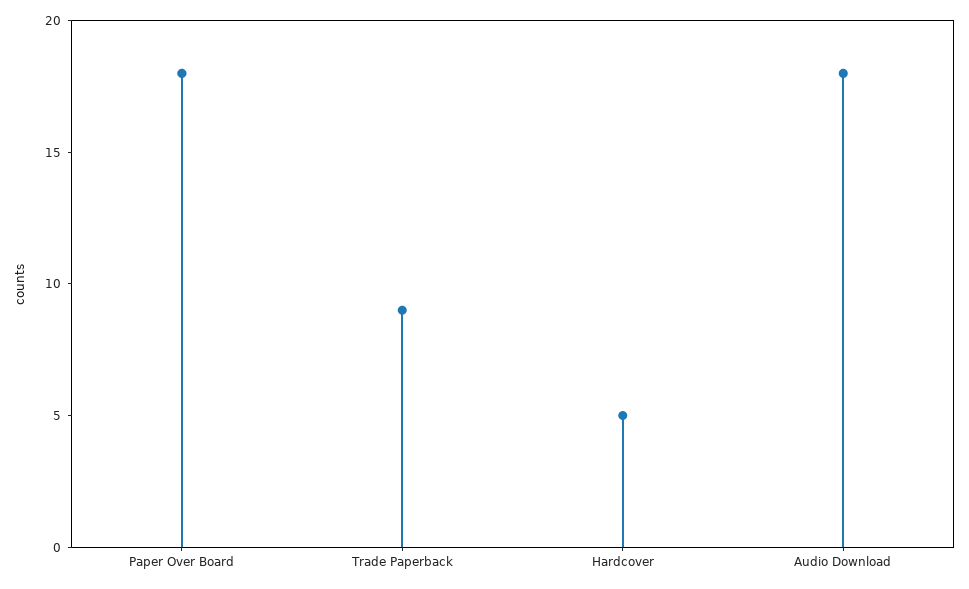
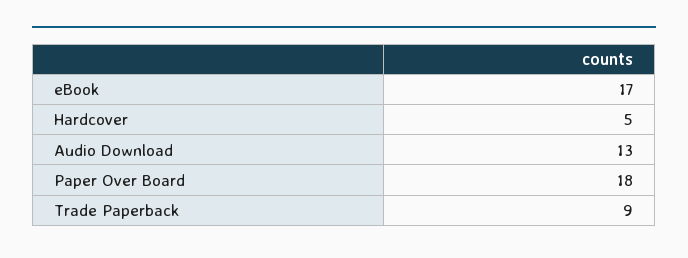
  {
    "Paper Over Board": 18,
    "Trade Paperback": 9,
    "Hardcover": 5,
-   "Audio Download": 18
+   "Audio Download": 13,
+   "eBook": 17
  }

